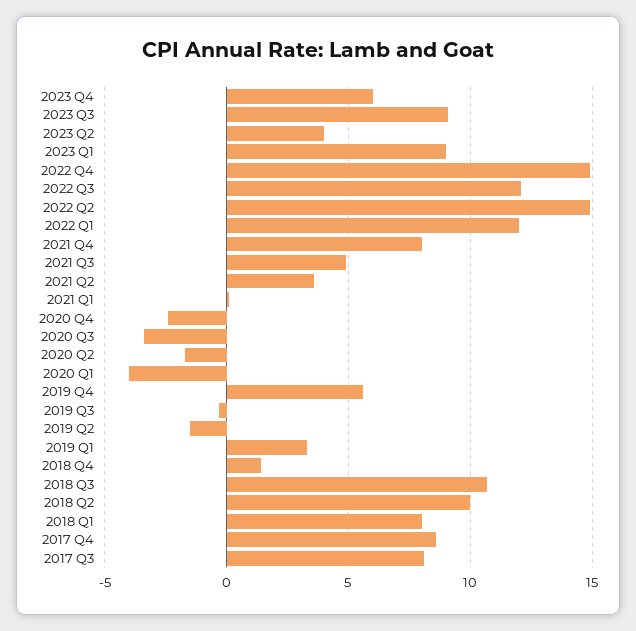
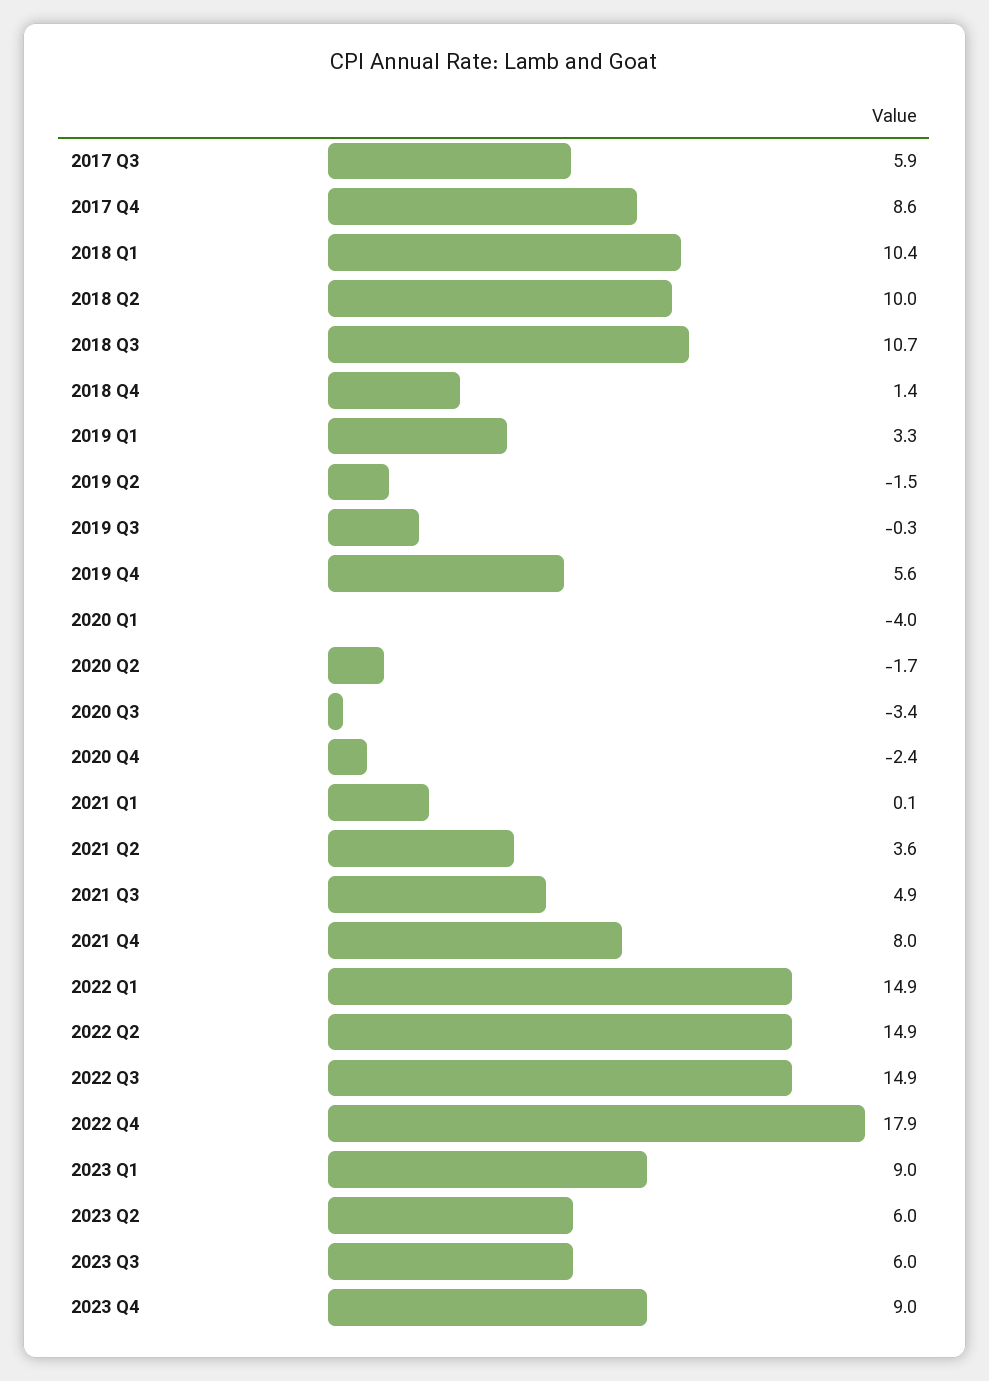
  {
-   "2023 Q4": 6,
+   "2023 Q4": 9,
-   "2023 Q3": 9,
+   "2023 Q3": 6,
-   "2023 Q2": 4,
+   "2023 Q2": 6,
    "2023 Q1": 9,
-   "2022 Q4": 15,
+   "2022 Q4": 17.9,
-   "2022 Q3": 12,
+   "2022 Q3": 14.9,
    "2022 Q2": 14.9,
-   "2022 Q1": 12,
+   "2022 Q1": 14.9,
    "2021 Q4": 8,
    "2021 Q3": 4.9,
    "2021 Q2": 3.6,
    "2021 Q1": 0.1,
    "2020 Q4": -2.4,
    "2020 Q3": -3.4,
    "2020 Q2": -1.7,
    "2020 Q1": -4,
    "2019 Q4": 5.6,
    "2019 Q3": -0.3,
    "2019 Q2": -1.5,
    "2019 Q1": 3.3,
    "2018 Q4": 1.4,
    "2018 Q3": 10.7,
    "2018 Q2": 10,
-   "2018 Q1": 8,
+   "2018 Q1": 10.4,
    "2017 Q4": 8.6,
-   "2017 Q3": 8
+   "2017 Q3": 5.9
  }

